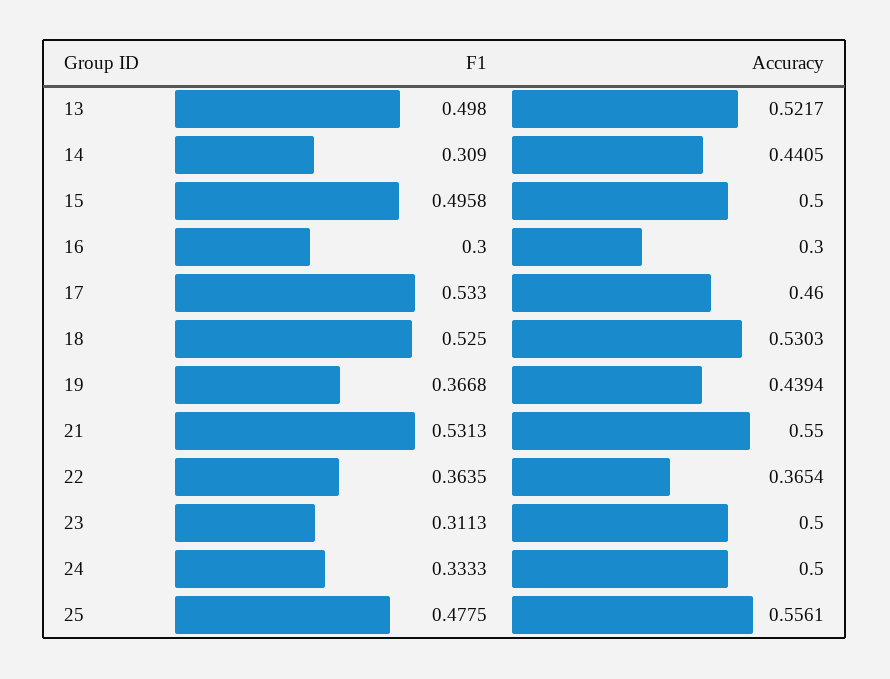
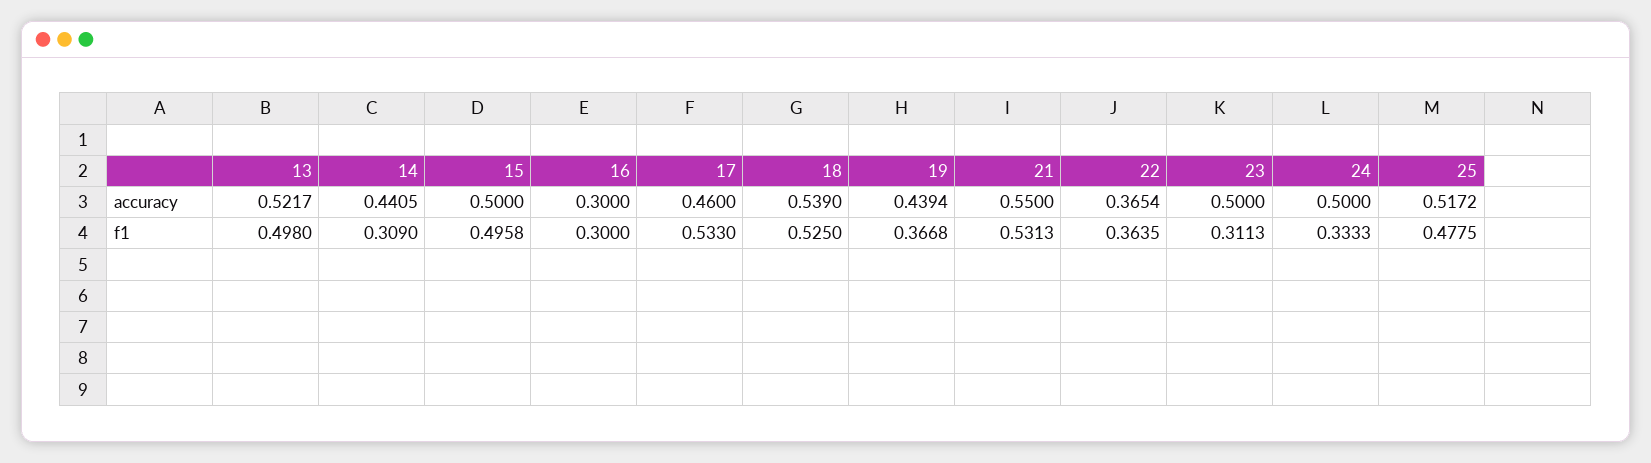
  {
    "F1": {
      "13": 0.498,
      "14": 0.309,
      "15": 0.4958,
      "16": 0.3,
      "17": 0.533,
      "18": 0.525,
      "19": 0.3668,
      "21": 0.5313,
      "22": 0.3635,
      "23": 0.3113,
      "24": 0.3333,
      "25": 0.4775
    },
    "Accuracy": {
      "13": 0.5217,
      "14": 0.4405,
      "15": 0.5,
      "16": 0.3,
      "17": 0.46,
-     "18": 0.5303,
+     "18": 0.539,
      "19": 0.4394,
      "21": 0.55,
      "22": 0.3654,
      "23": 0.5,
      "24": 0.5,
-     "25": 0.5561
+     "25": 0.5172
    }
  }

